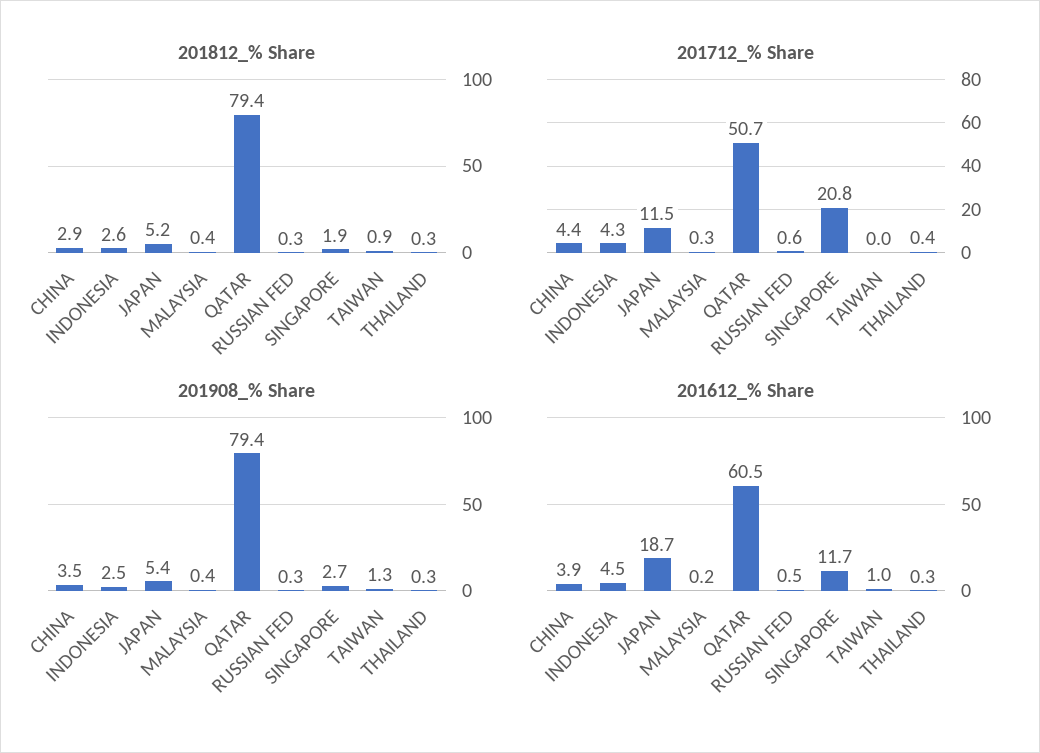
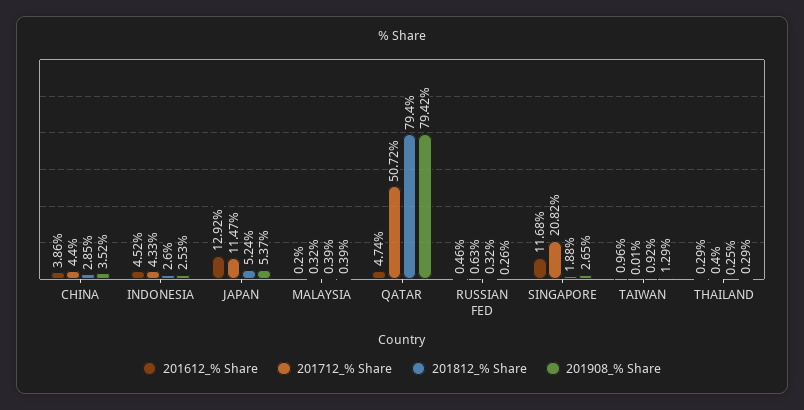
  {
    "201812_% Share": {
      "CHINA": 2.85,
      "INDONESIA": 2.6,
      "JAPAN": 5.24,
      "MALAYSIA": 0.39,
      "QATAR": 79.4,
      "RUSSIAN FED": 0.32,
      "SINGAPORE": 1.88,
      "TAIWAN": 0.92,
      "THAILAND": 0.25
    },
    "201712_% Share": {
      "CHINA": 4.4,
      "INDONESIA": 4.33,
      "JAPAN": 11.47,
      "MALAYSIA": 0.32,
      "QATAR": 50.72,
      "RUSSIAN FED": 0.63,
      "SINGAPORE": 20.82,
      "TAIWAN": 0.01,
      "THAILAND": 0.4
    },
    "201908_% Share": {
      "CHINA": 3.52,
      "INDONESIA": 2.53,
      "JAPAN": 5.37,
      "MALAYSIA": 0.39,
      "QATAR": 79.42,
      "RUSSIAN FED": 0.26,
      "SINGAPORE": 2.65,
      "TAIWAN": 1.29,
      "THAILAND": 0.29
    },
    "201612_% Share": {
      "CHINA": 3.86,
      "INDONESIA": 4.52,
-     "JAPAN": 18.7,
+     "JAPAN": 12.92,
      "MALAYSIA": 0.2,
-     "QATAR": 60.5,
+     "QATAR": 4.74,
      "RUSSIAN FED": 0.46,
      "SINGAPORE": 11.68,
      "TAIWAN": 0.96,
      "THAILAND": 0.29
    }
  }

